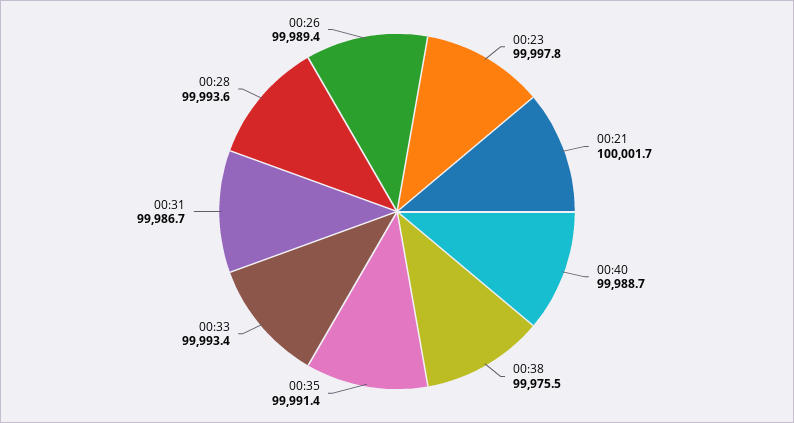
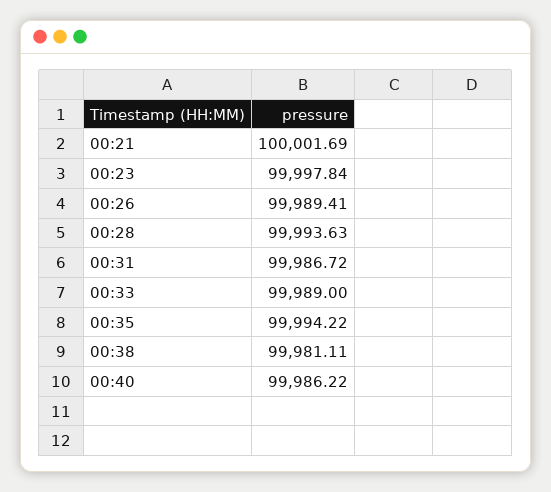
  {
    "00:23": 99997.84,
    "00:21": 100001.69,
-   "00:40": 99988.7,
+   "00:40": 99986.22,
-   "00:38": 99975.5,
+   "00:38": 99981.11,
-   "00:35": 99991.4,
+   "00:35": 99994.22,
-   "00:33": 99993.4,
+   "00:33": 99989,
    "00:31": 99986.72,
    "00:28": 99993.63,
    "00:26": 99989.41
  }

